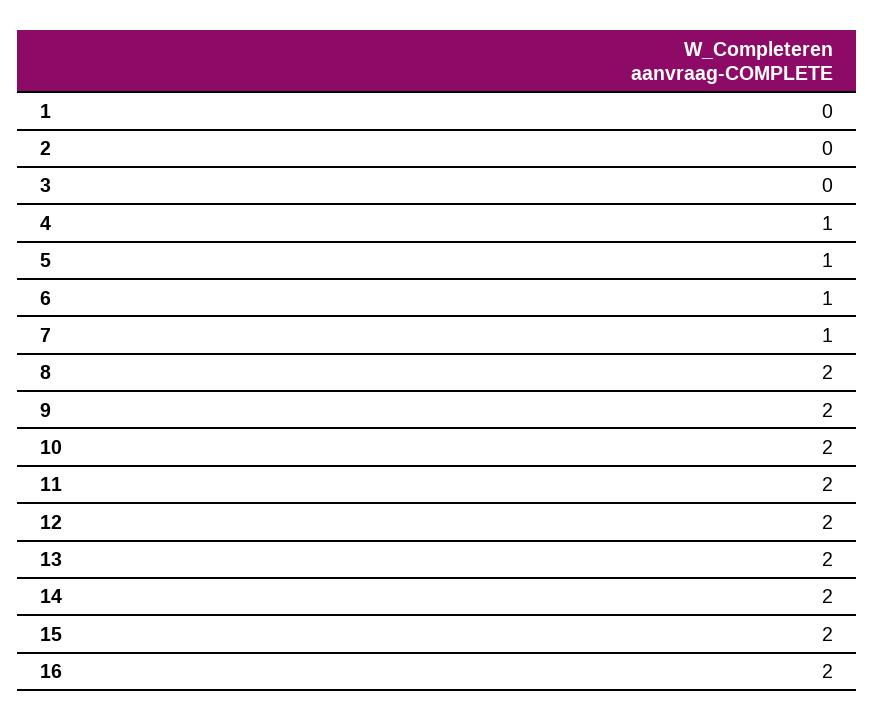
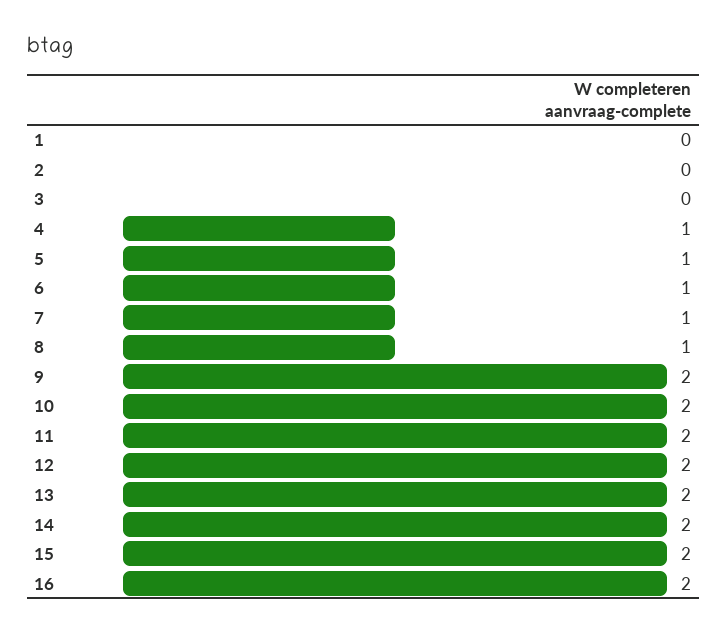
  {
    "1": 0,
    "2": 0,
    "3": 0,
    "4": 1,
    "5": 1,
    "6": 1,
    "7": 1,
-   "8": 2,
+   "8": 1,
    "9": 2,
    "10": 2,
    "11": 2,
    "12": 2,
    "13": 2,
    "14": 2,
    "15": 2,
    "16": 2
  }

